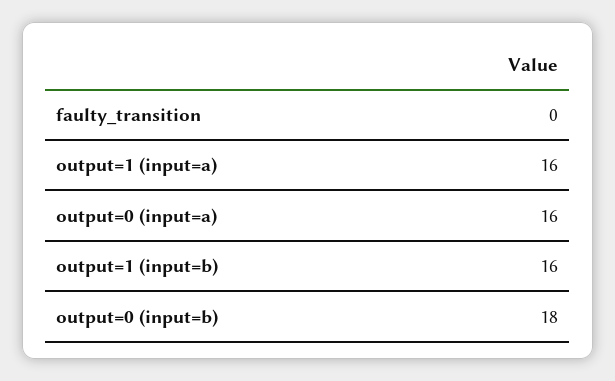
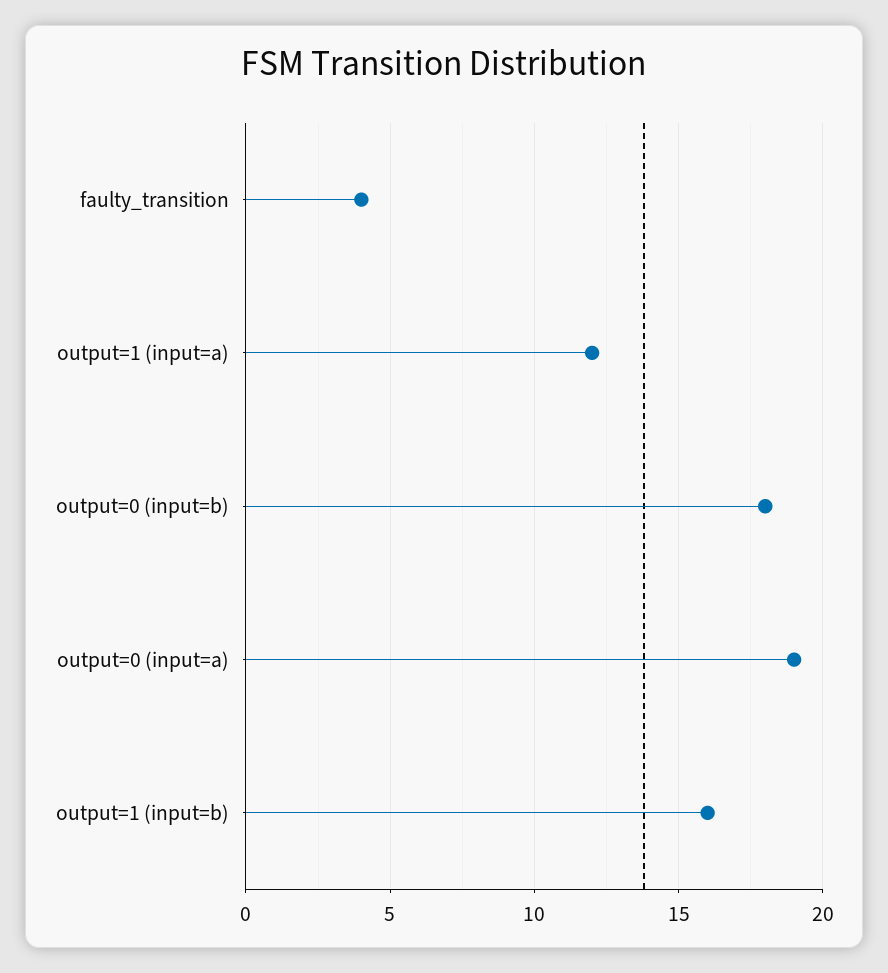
  {
-   "faulty_transition": 0,
+   "faulty_transition": 4,
-   "output=1 (input=a)": 16,
+   "output=1 (input=a)": 12,
-   "output=0 (input=a)": 16,
+   "output=0 (input=a)": 19,
    "output=1 (input=b)": 16,
    "output=0 (input=b)": 18
  }

